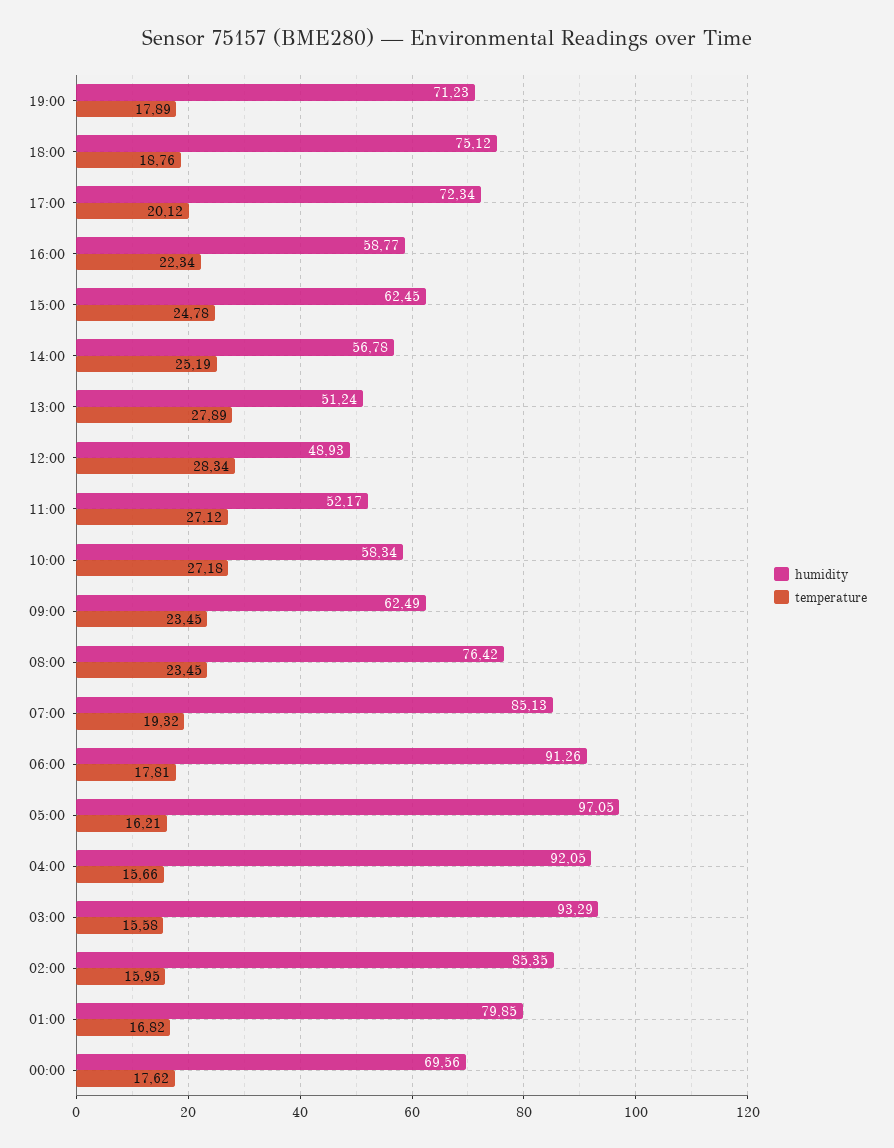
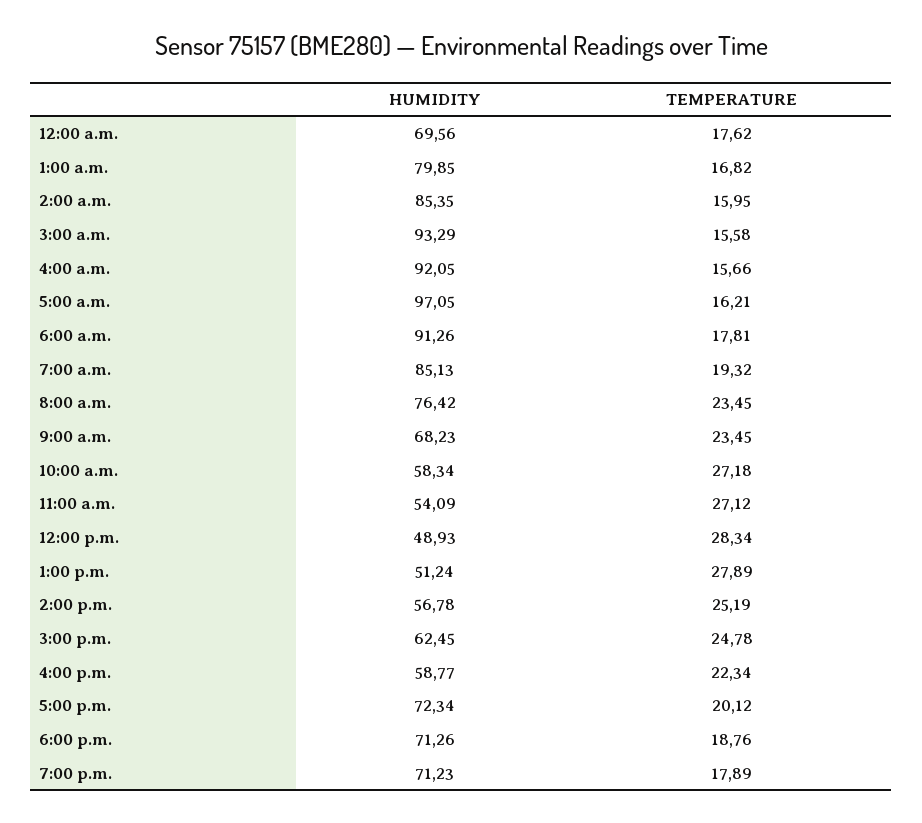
  {
    "humidity": {
      "19:00": 71.23,
-     "18:00": 75.12,
+     "18:00": 71.26,
      "17:00": 72.34,
      "16:00": 58.77,
      "15:00": 62.45,
      "14:00": 56.78,
      "13:00": 51.24,
      "12:00": 48.93,
-     "11:00": 52.17,
+     "11:00": 54.09,
      "10:00": 58.34,
-     "09:00": 62.49,
+     "09:00": 68.23,
      "08:00": 76.42,
      "07:00": 85.13,
      "06:00": 91.26,
      "05:00": 97.05,
      "04:00": 92.05,
      "03:00": 93.29,
      "02:00": 85.35,
      "01:00": 79.85,
      "00:00": 69.56
    },
    "temperature": {
      "19:00": 17.89,
      "18:00": 18.76,
      "17:00": 20.12,
      "16:00": 22.34,
      "15:00": 24.78,
      "14:00": 25.19,
      "13:00": 27.89,
      "12:00": 28.34,
      "11:00": 27.12,
      "10:00": 27.18,
      "09:00": 23.45,
      "08:00": 23.45,
      "07:00": 19.32,
      "06:00": 17.81,
      "05:00": 16.21,
      "04:00": 15.66,
      "03:00": 15.58,
      "02:00": 15.95,
      "01:00": 16.82,
      "00:00": 17.62
    }
  }

